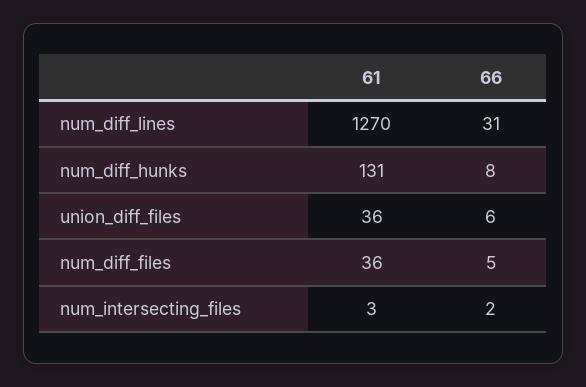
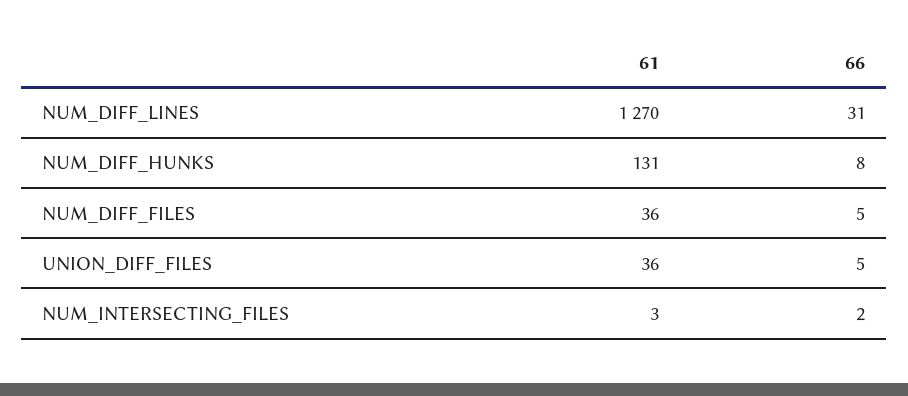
  {
    "61": {
      "num_diff_lines": 1270,
      "num_diff_hunks": 131,
      "union_diff_files": 36,
      "num_diff_files": 36,
      "num_intersecting_files": 3
    },
    "66": {
      "num_diff_lines": 31,
      "num_diff_hunks": 8,
-     "union_diff_files": 6,
+     "union_diff_files": 5,
      "num_diff_files": 5,
      "num_intersecting_files": 2
    }
  }

